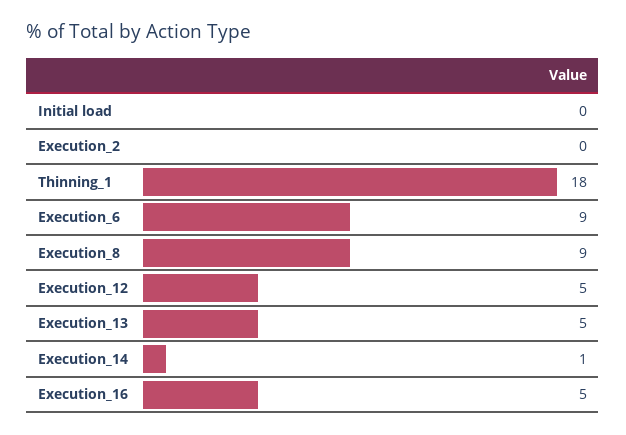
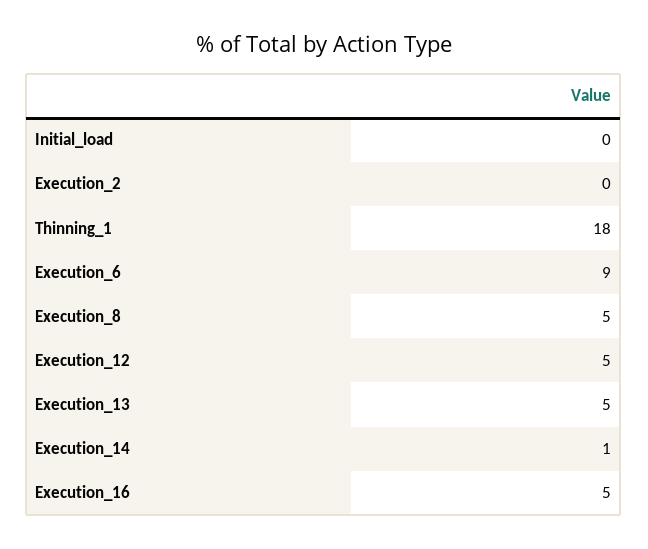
  {
    "Initial load": 0,
    "Execution_2": 0,
    "Thinning_1": 18,
    "Execution_6": 9,
-   "Execution_8": 9,
+   "Execution_8": 5,
    "Execution_12": 5,
    "Execution_13": 5,
    "Execution_14": 1,
    "Execution_16": 5
  }

